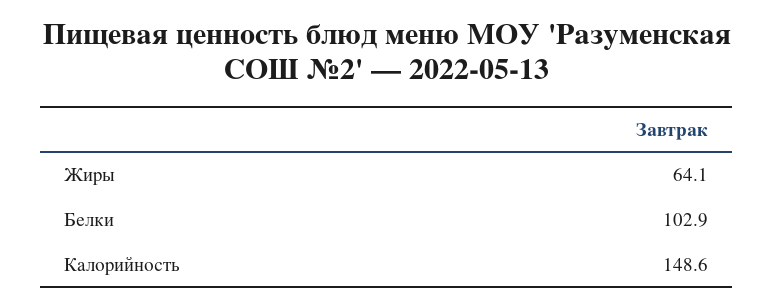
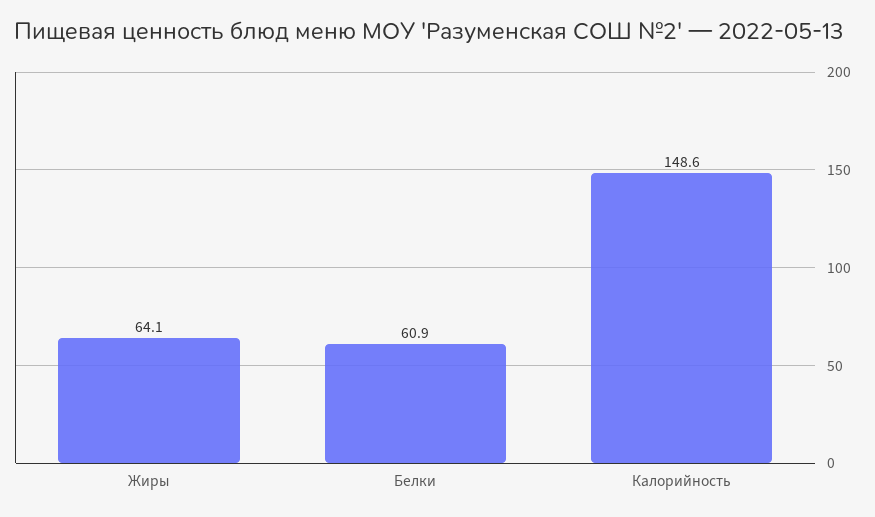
  {
    "Жиры": 64.1,
-   "Белки": 102.9,
+   "Белки": 60.9,
    "Калорийность": 148.6
  }

